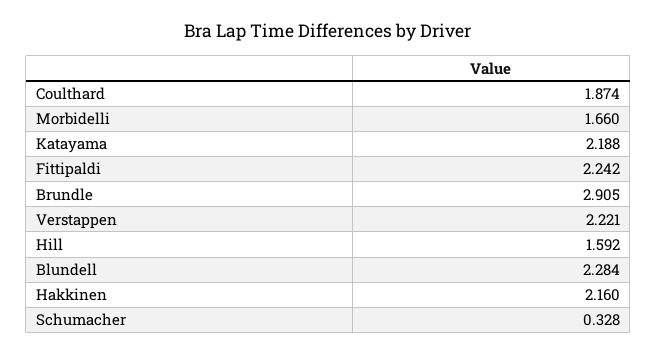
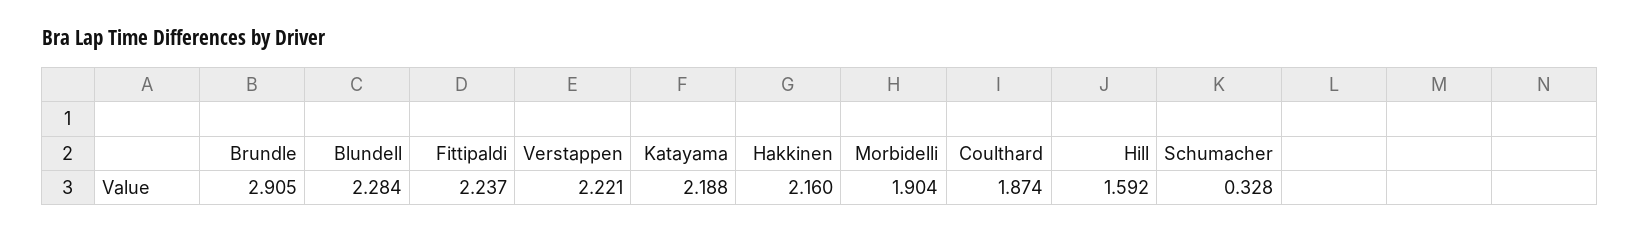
  {
    "Coulthard": 1.874,
-   "Morbidelli": 1.66,
+   "Morbidelli": 1.904,
    "Katayama": 2.188,
-   "Fittipaldi": 2.242,
+   "Fittipaldi": 2.237,
    "Brundle": 2.905,
    "Verstappen": 2.221,
    "Hill": 1.592,
    "Blundell": 2.284,
    "Hakkinen": 2.16,
    "Schumacher": 0.328
  }

